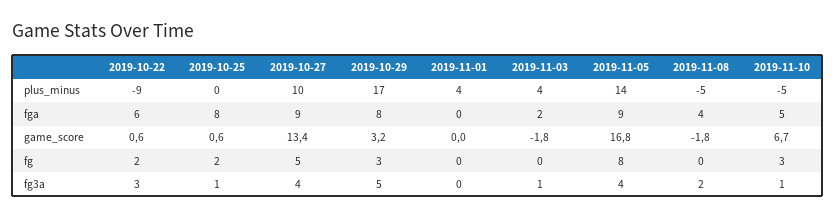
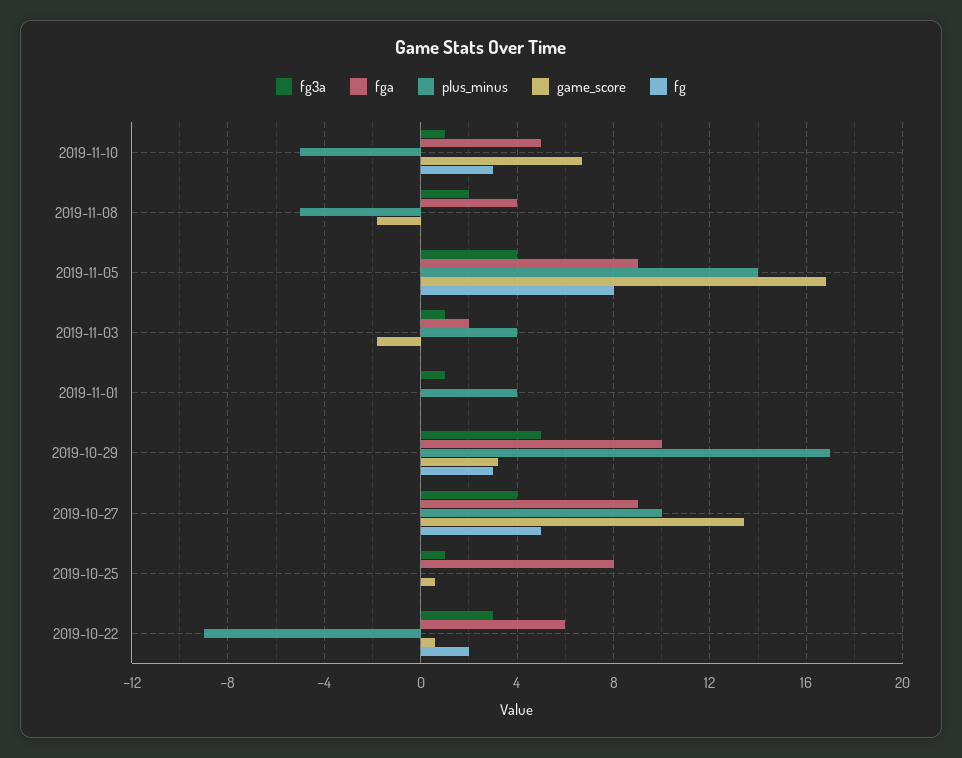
  {
    "plus_minus": {
      "2019-10-22": -9,
      "2019-10-25": 0,
      "2019-10-27": 10,
      "2019-10-29": 17,
      "2019-11-01": 4,
      "2019-11-03": 4,
      "2019-11-05": 14,
      "2019-11-08": -5,
      "2019-11-10": -5
    },
    "fga": {
      "2019-10-22": 6,
      "2019-10-25": 8,
      "2019-10-27": 9,
-     "2019-10-29": 8,
+     "2019-10-29": 10,
      "2019-11-01": 0,
      "2019-11-03": 2,
      "2019-11-05": 9,
      "2019-11-08": 4,
      "2019-11-10": 5
    },
    "game_score": {
      "2019-10-22": 0.6,
      "2019-10-25": 0.6,
      "2019-10-27": 13.4,
      "2019-10-29": 3.2,
      "2019-11-01": 0,
      "2019-11-03": -1.8,
      "2019-11-05": 16.8,
      "2019-11-08": -1.8,
      "2019-11-10": 6.7
    },
    "fg": {
      "2019-10-22": 2,
-     "2019-10-25": 2,
+     "2019-10-25": 0,
      "2019-10-27": 5,
      "2019-10-29": 3,
      "2019-11-01": 0,
      "2019-11-03": 0,
      "2019-11-05": 8,
      "2019-11-08": 0,
      "2019-11-10": 3
    },
    "fg3a": {
      "2019-10-22": 3,
      "2019-10-25": 1,
      "2019-10-27": 4,
      "2019-10-29": 5,
-     "2019-11-01": 0,
+     "2019-11-01": 1,
      "2019-11-03": 1,
      "2019-11-05": 4,
      "2019-11-08": 2,
      "2019-11-10": 1
    }
  }

